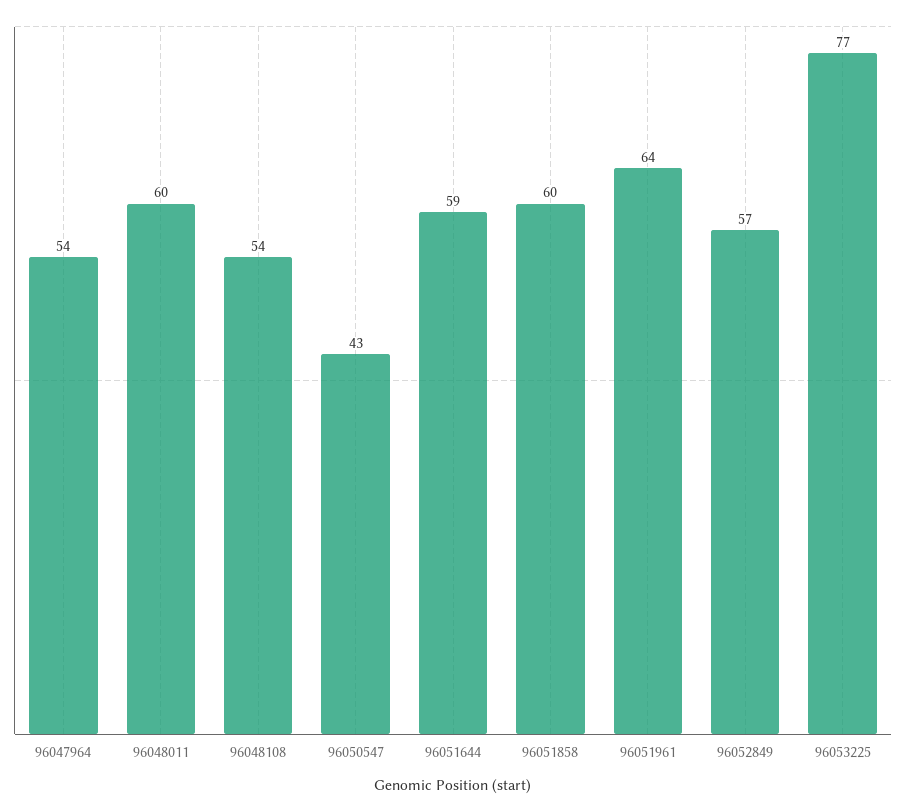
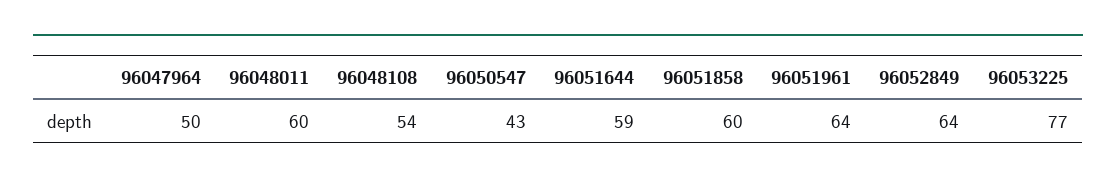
  {
-   "96047964": 54,
+   "96047964": 50,
    "96048011": 60,
    "96048108": 54,
    "96050547": 43,
    "96051644": 59,
    "96051858": 60,
    "96051961": 64,
-   "96052849": 57,
+   "96052849": 64,
    "96053225": 77
  }

